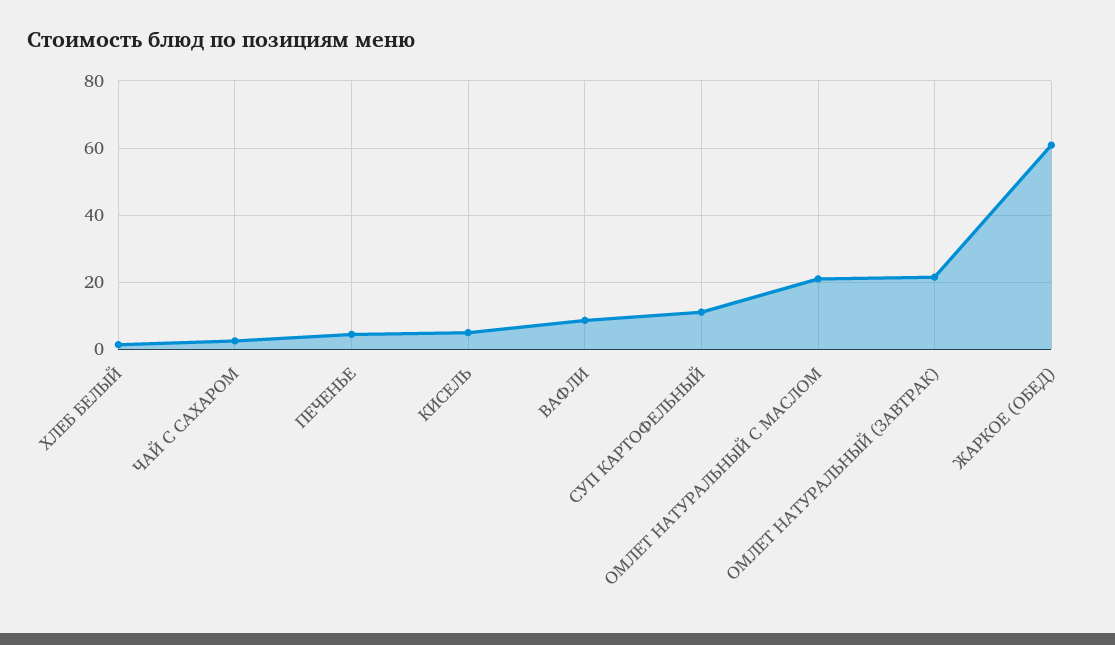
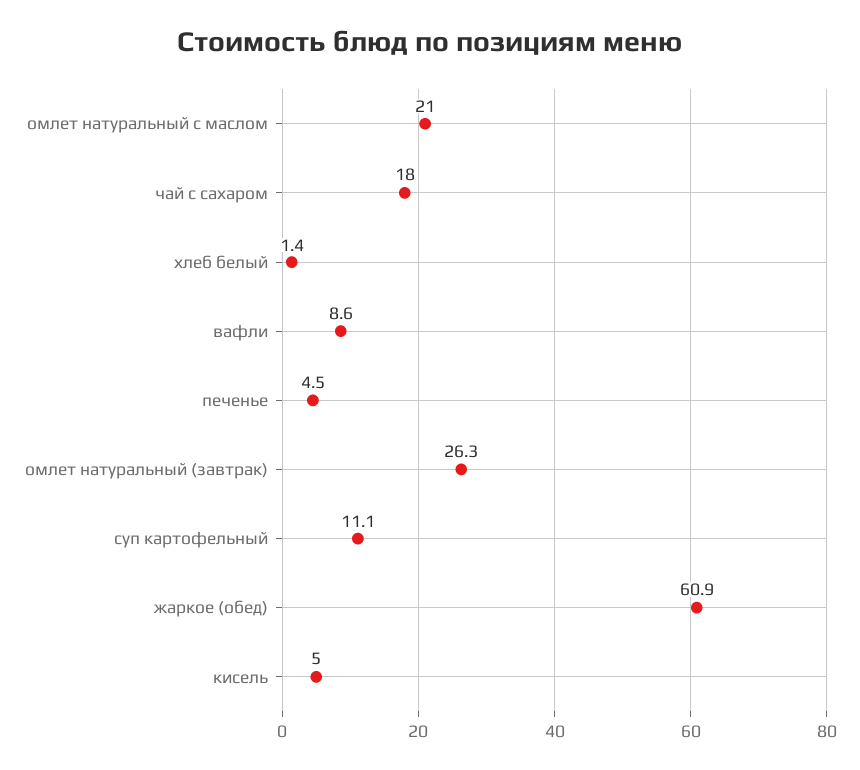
  {
    "ХЛЕБ БЕЛЫЙ": 1.4,
-   "ЧАЙ С САХАРОМ": 2,
+   "ЧАЙ С САХАРОМ": 18,
    "ПЕЧЕНЬЕ": 4.5,
    "КИСЕЛЬ": 5,
    "ВАФЛИ": 8.6,
    "СУП КАРТОФЕЛЬНЫЙ": 11.1,
    "ОМЛЕТ НАТУРАЛЬНЫЙ С МАСЛОМ": 21,
-   "ОМЛЕТ НАТУРАЛЬНЫЙ (ЗАВТРАК)": 22,
+   "ОМЛЕТ НАТУРАЛЬНЫЙ (ЗАВТРАК)": 26.3,
    "ЖАРКОЕ (ОБЕД)": 60.9
  }

